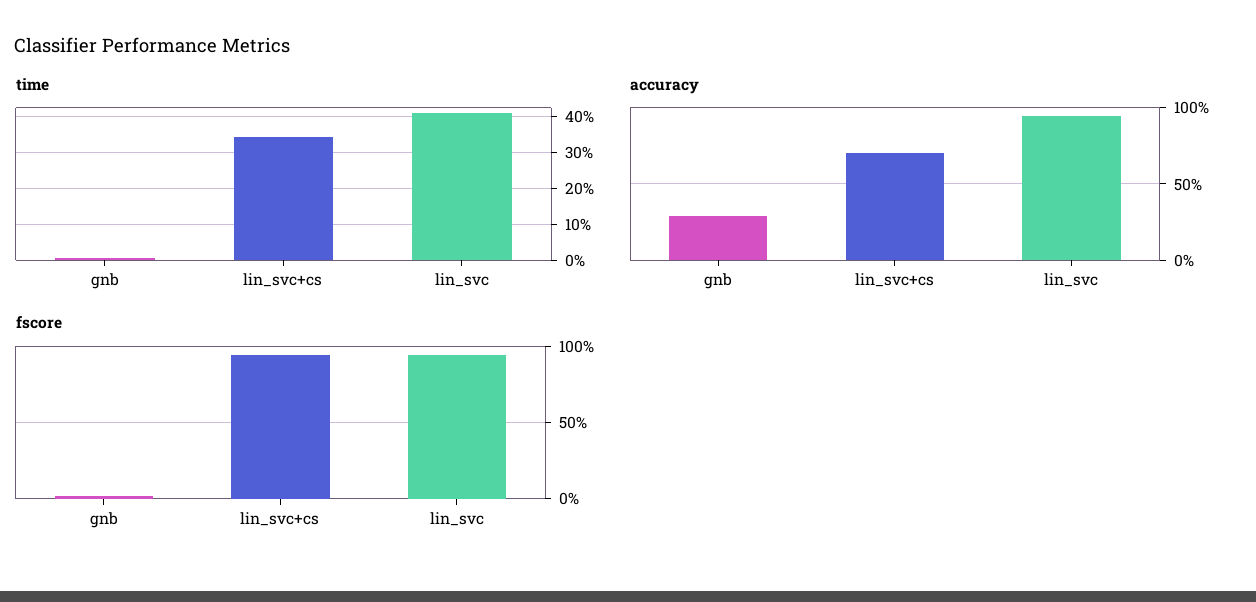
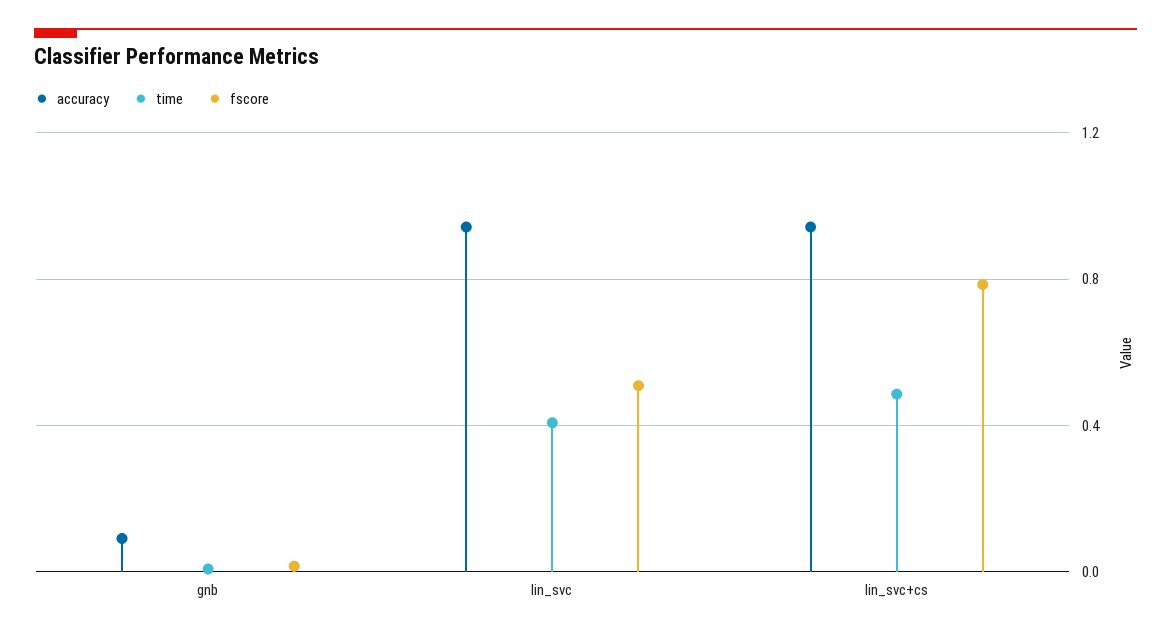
  {
    "time": {
      "gnb": 0,
-     "lin_svc+cs": 0.34,
+     "lin_svc+cs": 0.5,
      "lin_svc": 0.4
    },
    "accuracy": {
-     "gnb": 0.3,
+     "gnb": 0.1,
-     "lin_svc+cs": 0.7,
+     "lin_svc+cs": 0.95,
      "lin_svc": 0.95
    },
    "fscore": {
      "gnb": 0,
-     "lin_svc+cs": 0.95,
+     "lin_svc+cs": 0.8,
-     "lin_svc": 0.95
+     "lin_svc": 0.5
    }
  }

